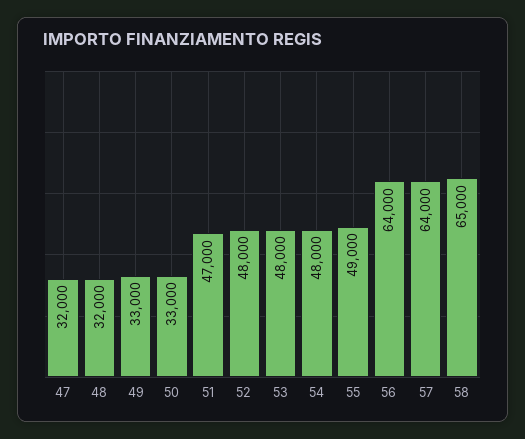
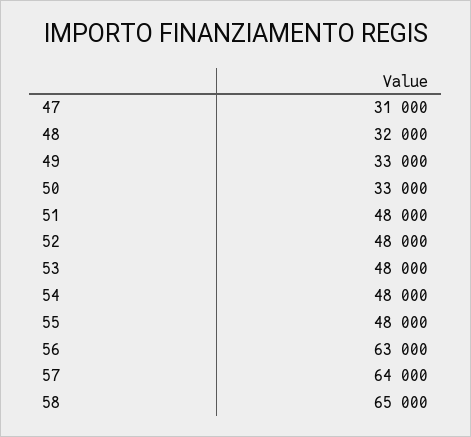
  {
-   "47": 32000,
+   "47": 31000,
    "48": 32000,
    "49": 33000,
    "50": 33000,
-   "51": 47000,
+   "51": 48000,
    "52": 48000,
    "53": 48000,
    "54": 48000,
-   "55": 49000,
+   "55": 48000,
-   "56": 64000,
+   "56": 63000,
    "57": 64000,
    "58": 65000
  }

